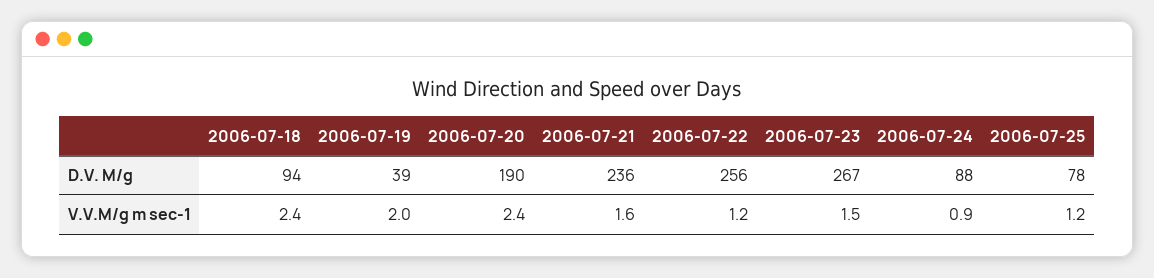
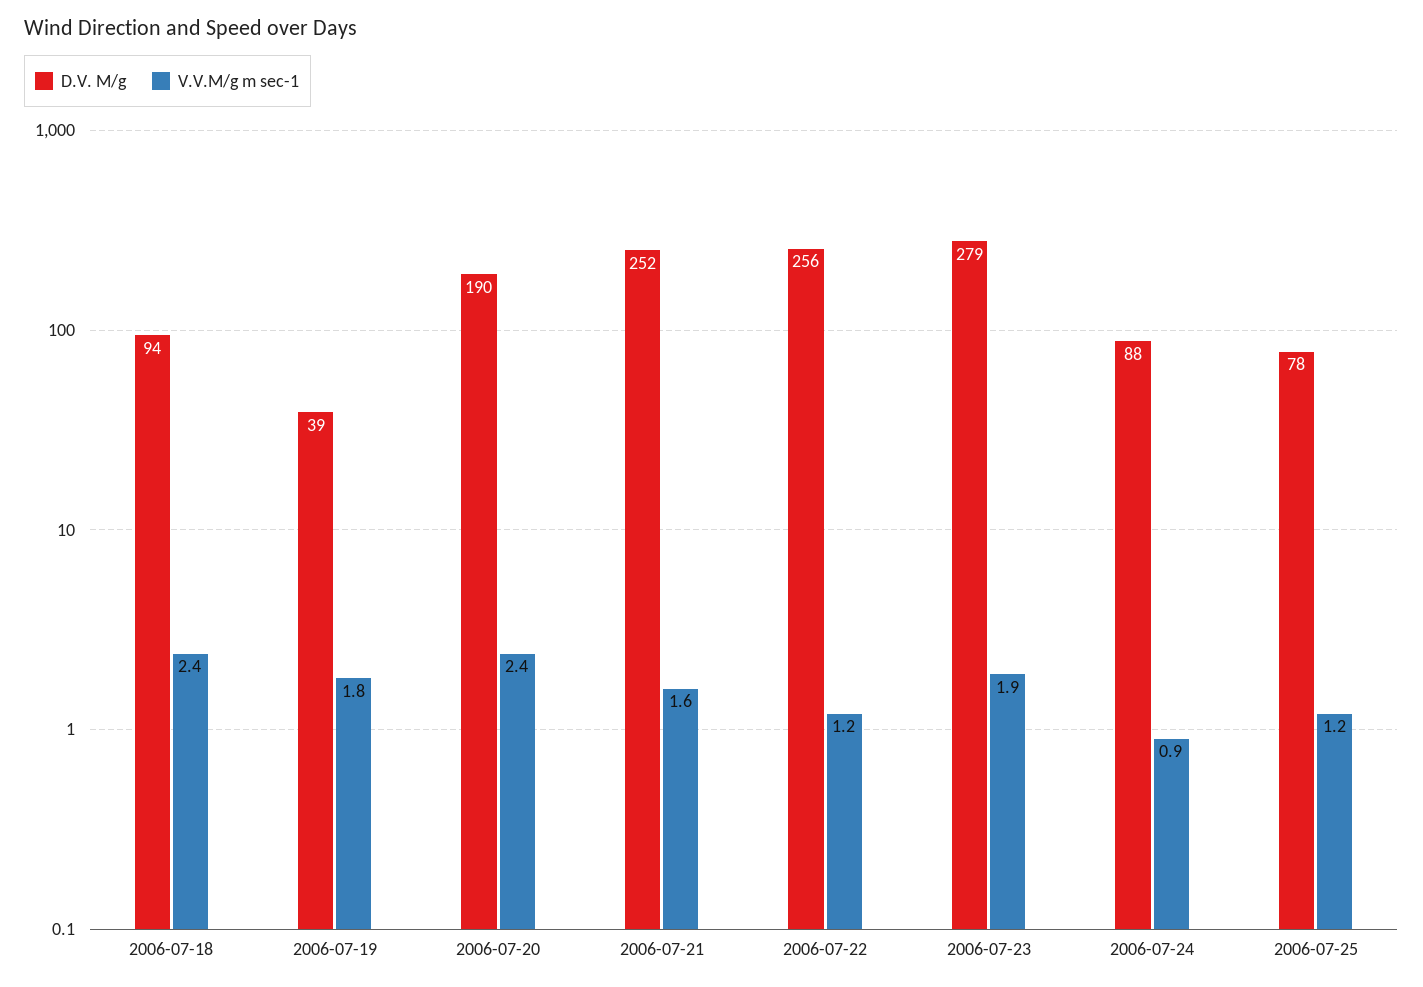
  {
    "D.V. M/g": {
      "2006-07-18": 94,
      "2006-07-19": 39,
      "2006-07-20": 190,
-     "2006-07-21": 236,
+     "2006-07-21": 252,
      "2006-07-22": 256,
-     "2006-07-23": 267,
+     "2006-07-23": 279,
      "2006-07-24": 88,
      "2006-07-25": 78
    },
    "V.V.M/g m sec-1": {
      "2006-07-18": 2.4,
-     "2006-07-19": 2,
+     "2006-07-19": 1.8,
      "2006-07-20": 2.4,
      "2006-07-21": 1.6,
      "2006-07-22": 1.2,
-     "2006-07-23": 1.5,
+     "2006-07-23": 1.9,
      "2006-07-24": 0.9,
      "2006-07-25": 1.2
    }
  }

